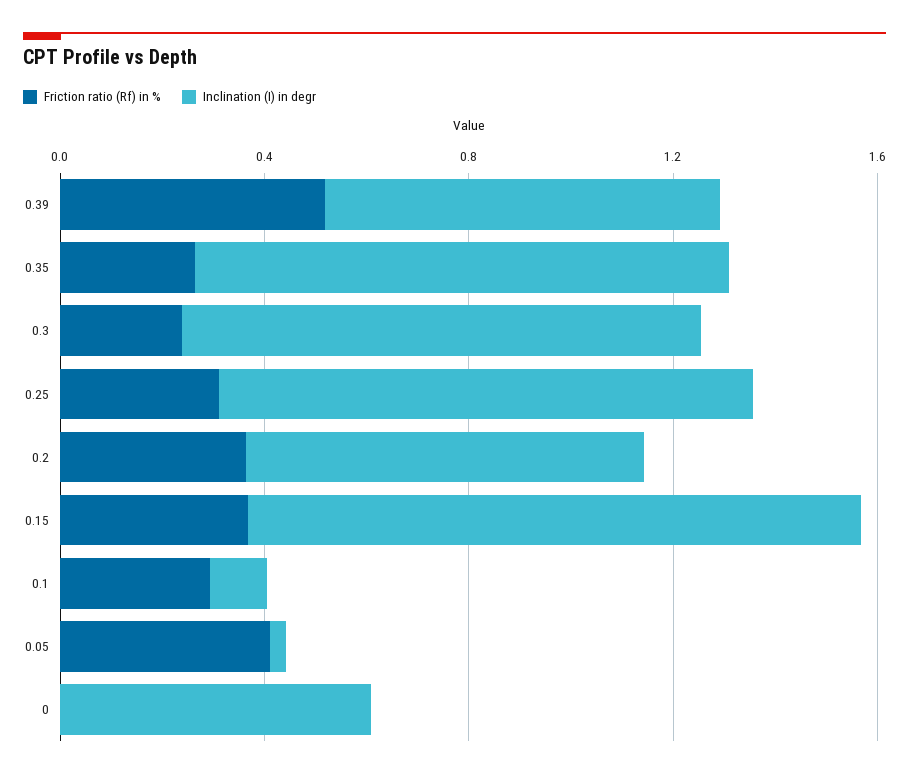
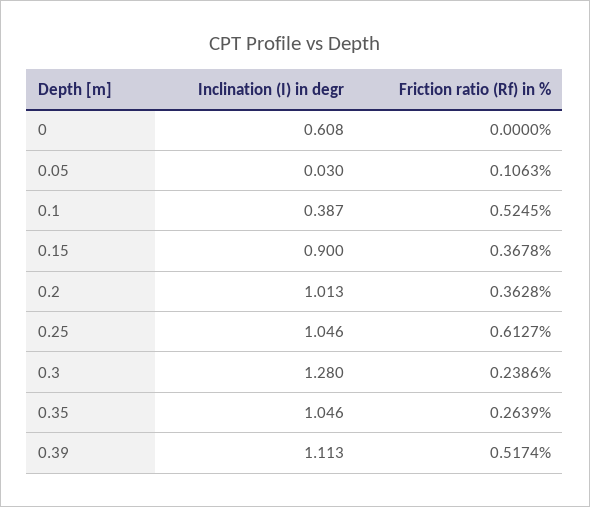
  {
    "Friction ratio (Rf) in %": {
      "0.39": 0.5174,
      "0.35": 0.2639,
      "0.3": 0.2386,
-     "0.25": 0.3,
+     "0.25": 0.6127,
      "0.2": 0.3628,
      "0.15": 0.3678,
-     "0.1": 0.3,
+     "0.1": 0.5245,
-     "0.05": 0.4,
+     "0.05": 0.1063,
      "0": 0
    },
    "Inclination (I) in degr": {
-     "0.39": 0.8,
+     "0.39": 1.113,
      "0.35": 1.046,
-     "0.3": 1,
+     "0.3": 1.28,
      "0.25": 1.046,
-     "0.2": 0.8,
+     "0.2": 1.013,
-     "0.15": 1.2,
+     "0.15": 0.9,
-     "0.1": 0.1,
+     "0.1": 0.387,
      "0.05": 0.03,
      "0": 0.608
    }
  }

